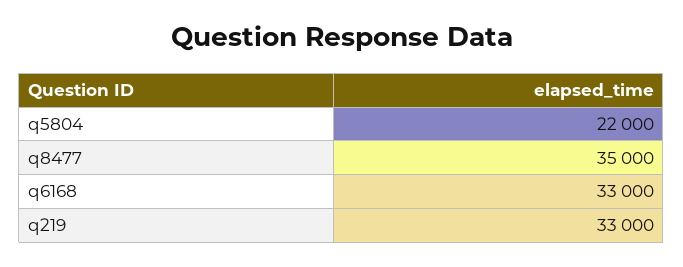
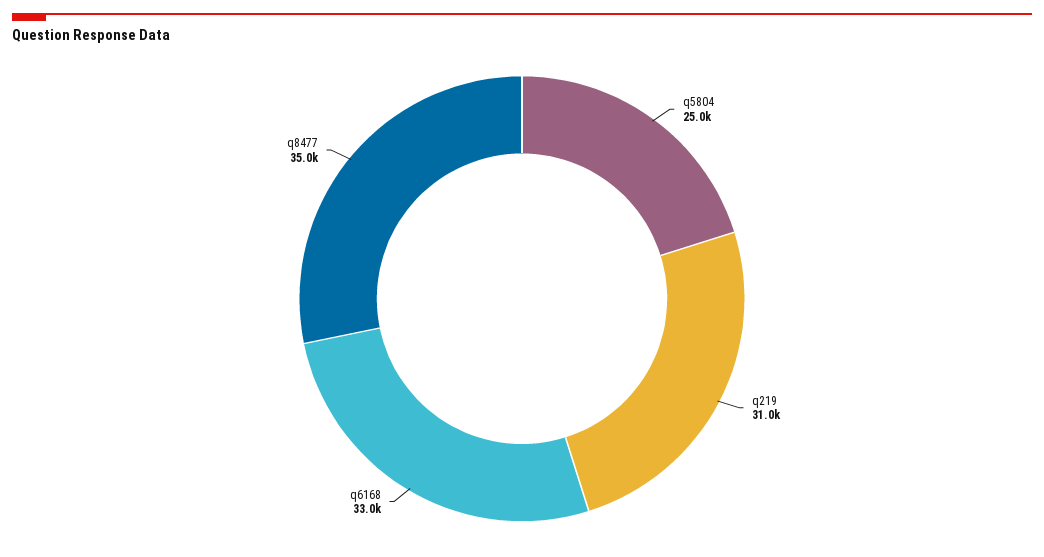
  {
-   "q5804": 22000,
+   "q5804": 25000,
    "q8477": 35000,
    "q6168": 33000,
-   "q219": 33000
+   "q219": 31000
  }

